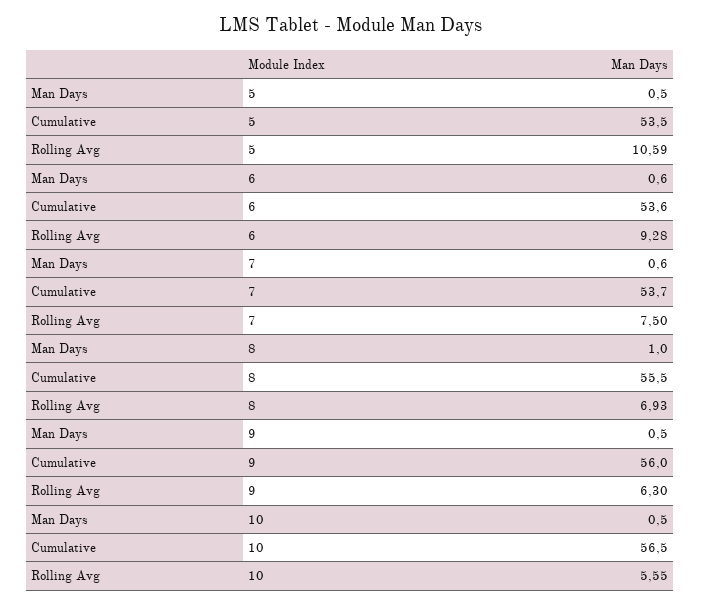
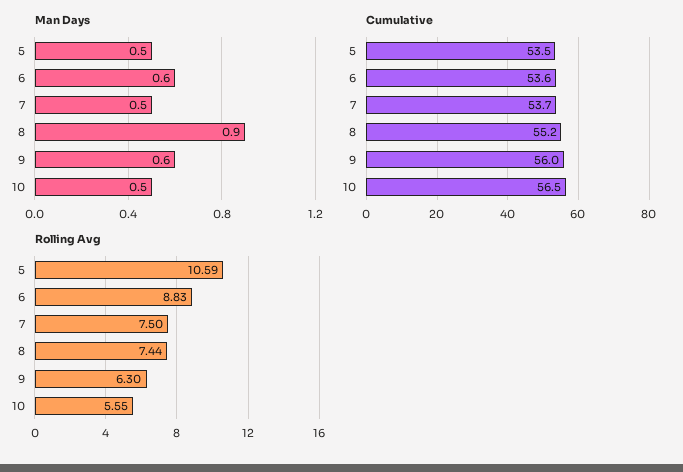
  {
    "Man Days": {
      "5": 0.5,
      "6": 0.6,
-     "7": 0.6,
+     "7": 0.5,
-     "8": 1,
+     "8": 0.9,
-     "9": 0.5,
+     "9": 0.6,
      "10": 0.5
    },
    "Cumulative": {
      "5": 53.5,
      "6": 53.6,
      "7": 53.7,
-     "8": 55.5,
+     "8": 55.2,
      "9": 56,
      "10": 56.5
    },
    "Rolling Avg": {
      "5": 10.59,
-     "6": 9.28,
+     "6": 8.83,
      "7": 7.5,
-     "8": 6.93,
+     "8": 7.44,
      "9": 6.3,
      "10": 5.55
    }
  }

